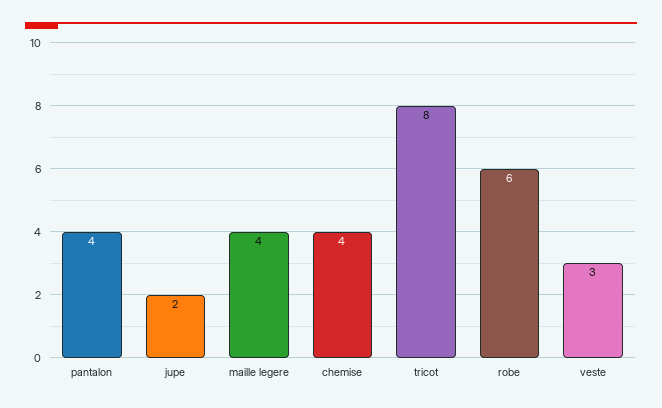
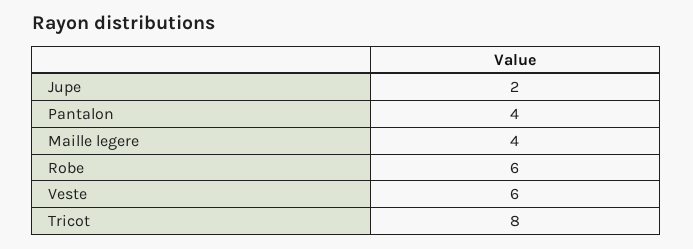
  {
    "pantalon": 4,
    "jupe": 2,
    "maille legere": 4,
-   "chemise": 4,
    "tricot": 8,
    "robe": 6,
-   "veste": 3
+   "veste": 6
  }

